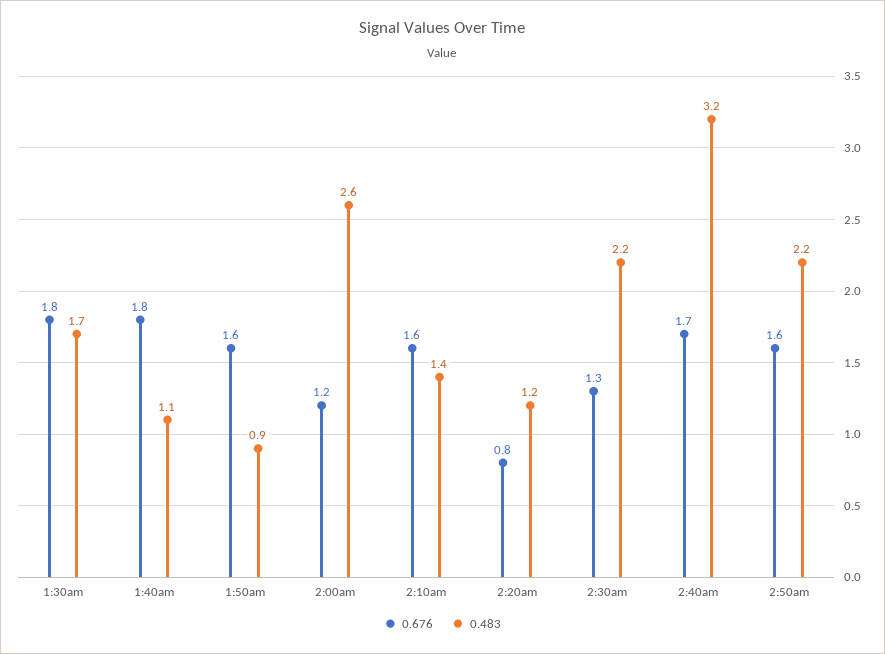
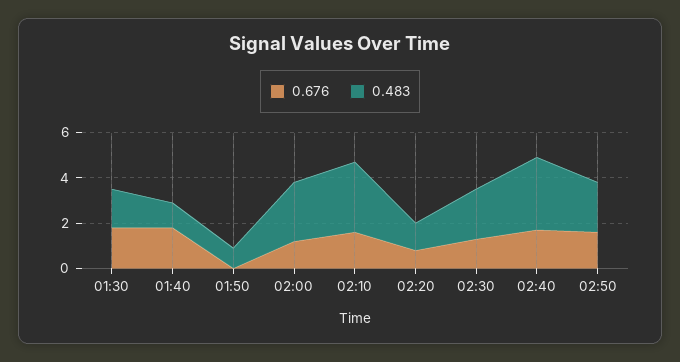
  {
    "0.676": {
      "1:30am": 1.8,
      "1:40am": 1.8,
-     "1:50am": 1.6,
+     "1:50am": 0,
      "2:00am": 1.2,
      "2:10am": 1.6,
      "2:20am": 0.8,
      "2:30am": 1.3,
      "2:40am": 1.7,
      "2:50am": 1.6
    },
    "0.483": {
      "1:30am": 1.7,
      "1:40am": 1.1,
      "1:50am": 0.9,
      "2:00am": 2.6,
-     "2:10am": 1.4,
+     "2:10am": 3,
      "2:20am": 1.2,
      "2:30am": 2.2,
      "2:40am": 3.2,
      "2:50am": 2.2
    }
  }

